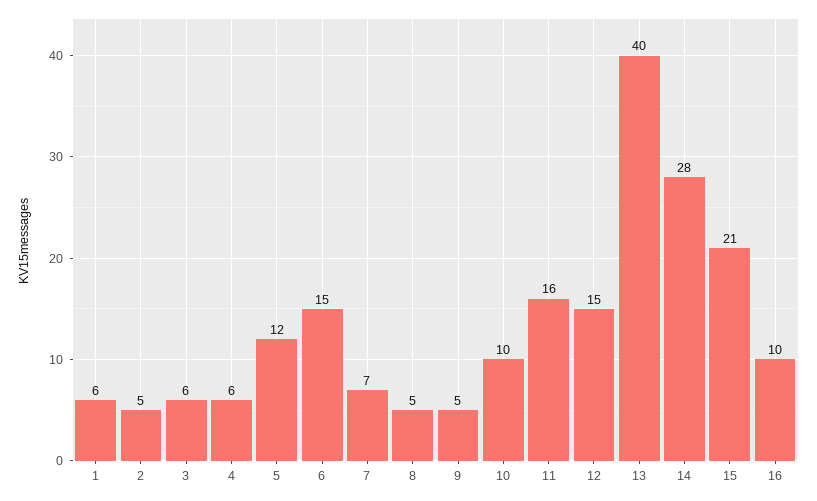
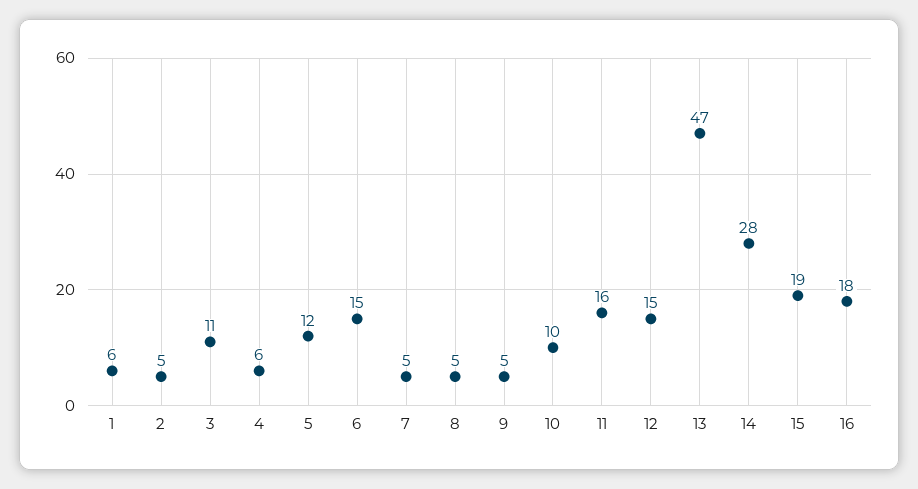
  {
    "1": 6,
    "2": 5,
-   "3": 6,
+   "3": 11,
    "4": 6,
    "5": 12,
    "6": 15,
-   "7": 7,
+   "7": 5,
    "8": 5,
    "9": 5,
    "10": 10,
    "11": 16,
    "12": 15,
-   "13": 40,
+   "13": 47,
    "14": 28,
-   "15": 21,
+   "15": 19,
-   "16": 10
+   "16": 18
  }

